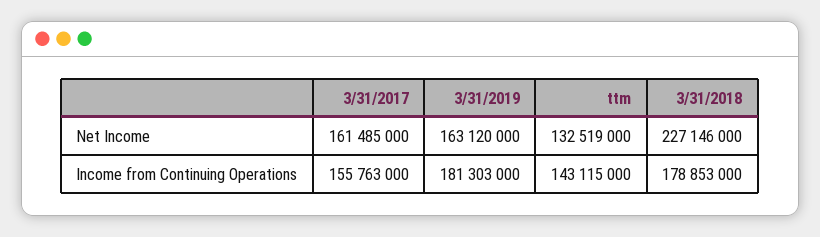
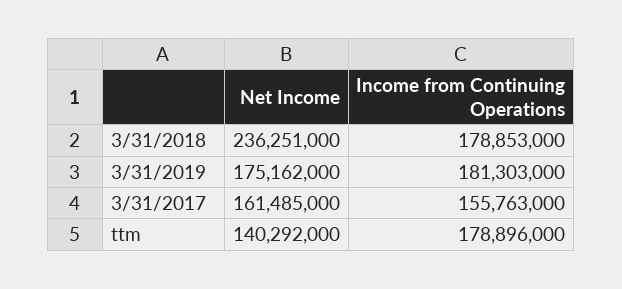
  {
    "3/31/2017": {
      "Net Income": 161485000,
      "Income from Continuing Operations": 155763000
    },
    "3/31/2019": {
-     "Net Income": 163120000,
+     "Net Income": 175162000,
      "Income from Continuing Operations": 181303000
    },
    "ttm": {
-     "Net Income": 132519000,
+     "Net Income": 140292000,
-     "Income from Continuing Operations": 143115000
+     "Income from Continuing Operations": 178896000
    },
    "3/31/2018": {
-     "Net Income": 227146000,
+     "Net Income": 236251000,
      "Income from Continuing Operations": 178853000
    }
  }

